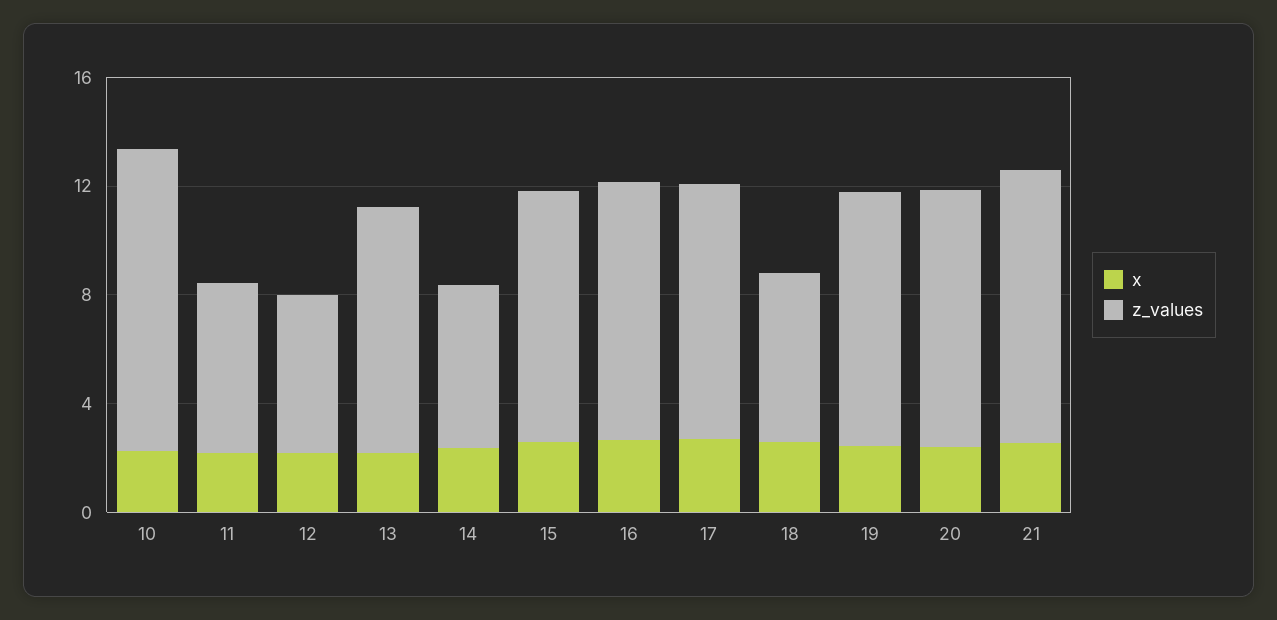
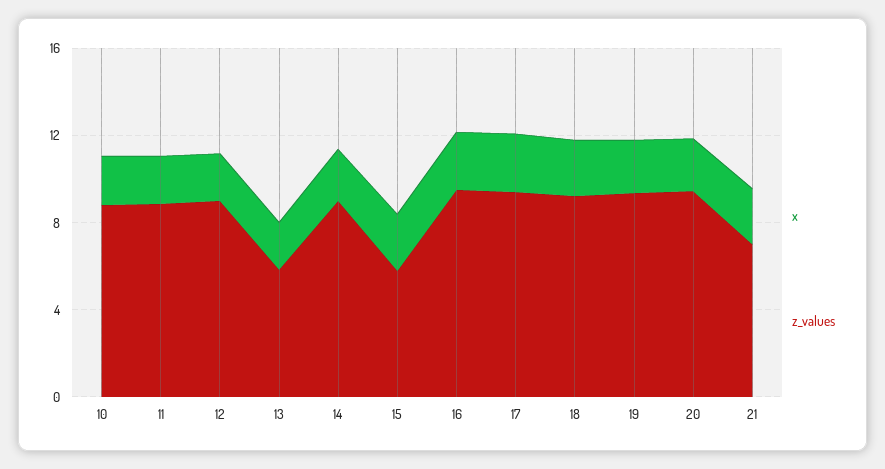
  {
    "x": {
      "10": 2,
      "11": 2,
      "12": 2,
      "13": 2,
      "14": 2,
      "15": 3,
      "16": 3,
      "17": 3,
      "18": 3,
      "19": 2,
      "20": 2,
      "21": 3
    },
    "z_values": {
-     "10": 11,
+     "10": 9,
-     "11": 6,
+     "11": 9,
-     "12": 6,
+     "12": 9,
-     "13": 9,
+     "13": 6,
-     "14": 6,
+     "14": 9,
-     "15": 9,
+     "15": 6,
      "16": 10,
      "17": 9,
-     "18": 6,
+     "18": 9,
      "19": 9,
      "20": 9,
-     "21": 10
+     "21": 7
    }
  }

